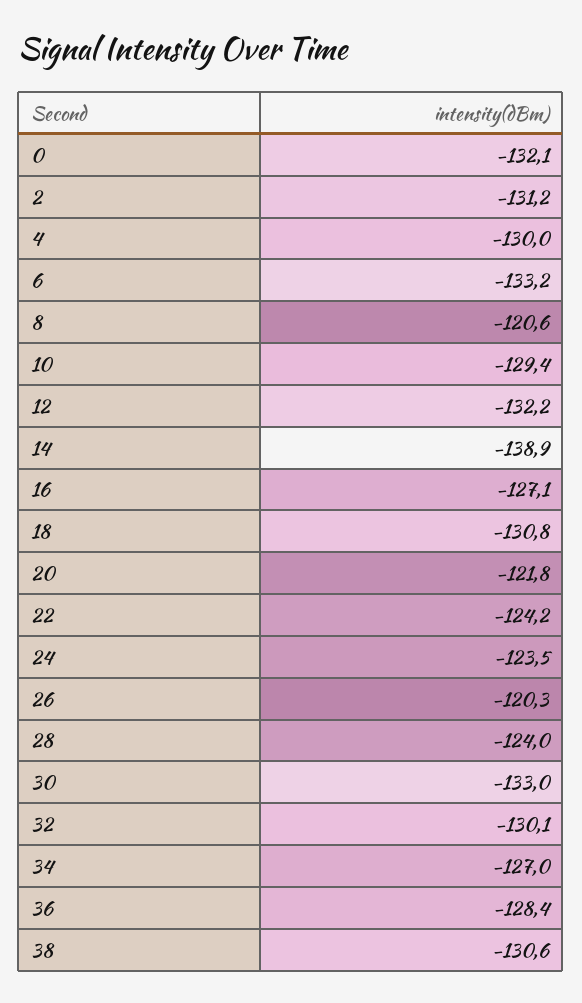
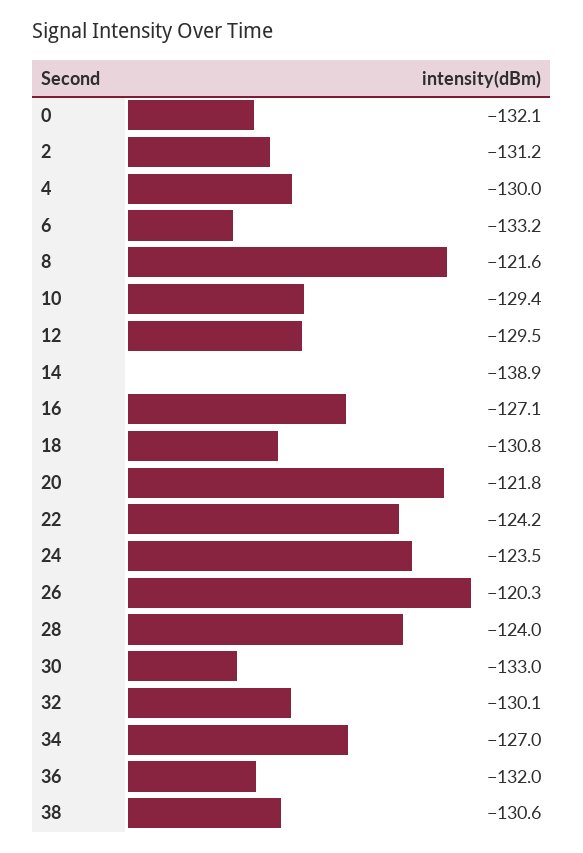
  {
    "0": -132.1,
    "2": -131.2,
    "4": -130,
    "6": -133.2,
-   "8": -120.6,
+   "8": -121.6,
    "10": -129.4,
-   "12": -132.2,
+   "12": -129.5,
    "14": -138.9,
    "16": -127.1,
    "18": -130.8,
    "20": -121.8,
    "22": -124.2,
    "24": -123.5,
    "26": -120.3,
    "28": -124,
    "30": -133,
    "32": -130.1,
    "34": -127,
-   "36": -128.4,
+   "36": -132,
    "38": -130.6
  }

